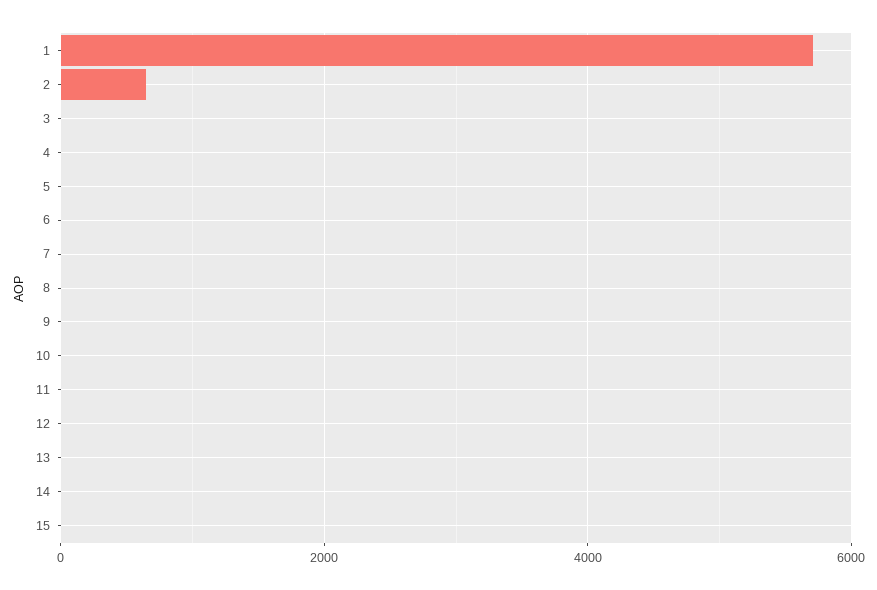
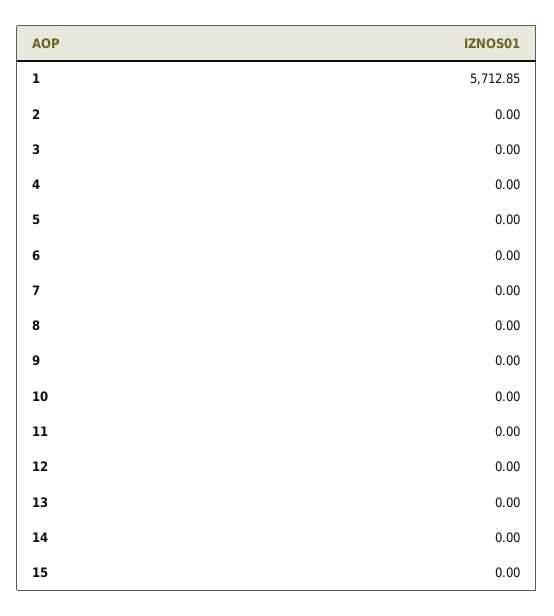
  {
    "1": 5712.85,
-   "2": 600,
+   "2": 0,
    "3": 0,
    "4": 0,
    "5": 0,
    "6": 0,
    "7": 0,
    "8": 0,
    "9": 0,
    "10": 0,
    "11": 0,
    "12": 0,
    "13": 0,
    "14": 0,
    "15": 0
  }

